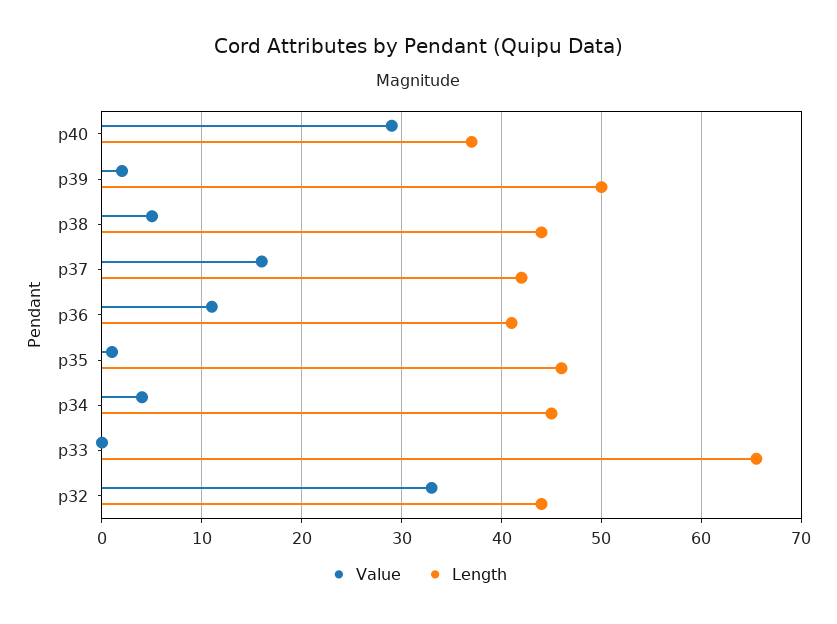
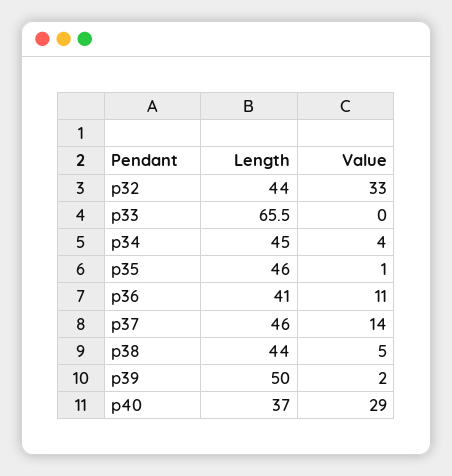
  {
    "Value": {
      "p40": 29,
      "p39": 2,
      "p38": 5,
-     "p37": 16,
+     "p37": 14,
      "p36": 11,
      "p35": 1,
      "p34": 4,
      "p33": 0,
      "p32": 33
    },
    "Length": {
      "p40": 37,
      "p39": 50,
      "p38": 44,
-     "p37": 42,
+     "p37": 46,
      "p36": 41,
      "p35": 46,
      "p34": 45,
      "p33": 65.5,
      "p32": 44
    }
  }

